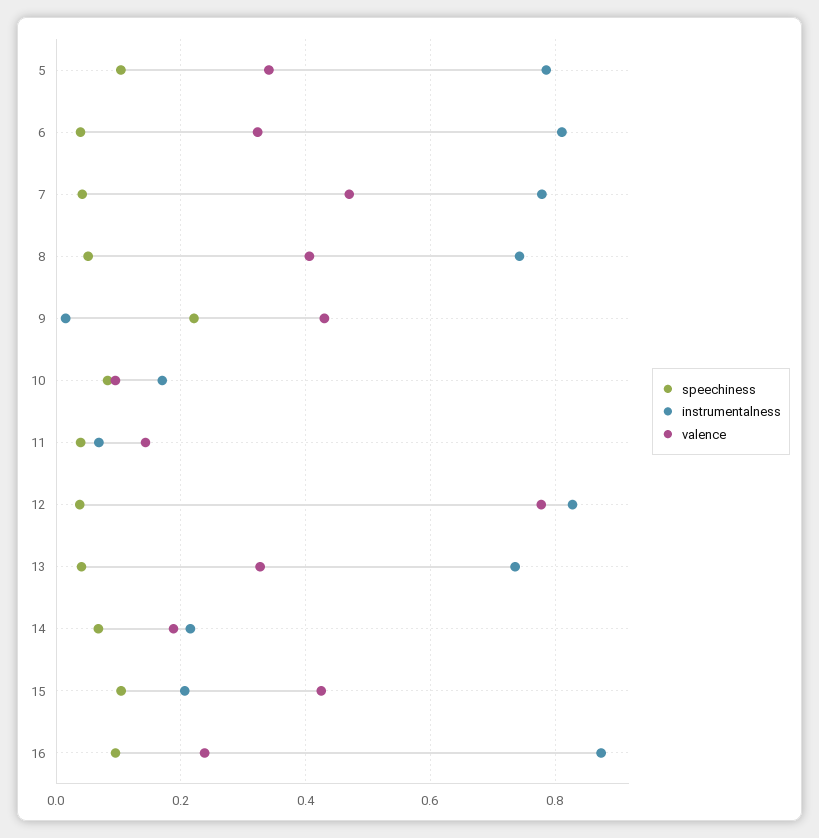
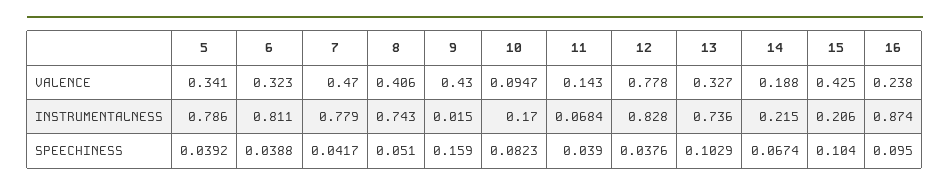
  {
    "speechiness": {
-     "5": 0.1,
+     "5": 0.0392,
      "6": 0.0388,
      "7": 0.0417,
      "8": 0.051,
-     "9": 0.22,
+     "9": 0.159,
      "10": 0.0823,
      "11": 0.039,
      "12": 0.0376,
-     "13": 0.04,
+     "13": 0.1029,
      "14": 0.0674,
      "15": 0.104,
      "16": 0.095
    },
    "instrumentalness": {
      "5": 0.786,
      "6": 0.811,
      "7": 0.779,
      "8": 0.743,
      "9": 0.015,
      "10": 0.17,
      "11": 0.0684,
      "12": 0.828,
      "13": 0.736,
      "14": 0.215,
      "15": 0.206,
      "16": 0.874
    },
    "valence": {
      "5": 0.341,
      "6": 0.323,
      "7": 0.47,
      "8": 0.406,
      "9": 0.43,
      "10": 0.0947,
      "11": 0.143,
      "12": 0.778,
      "13": 0.327,
      "14": 0.188,
      "15": 0.425,
      "16": 0.238
    }
  }

